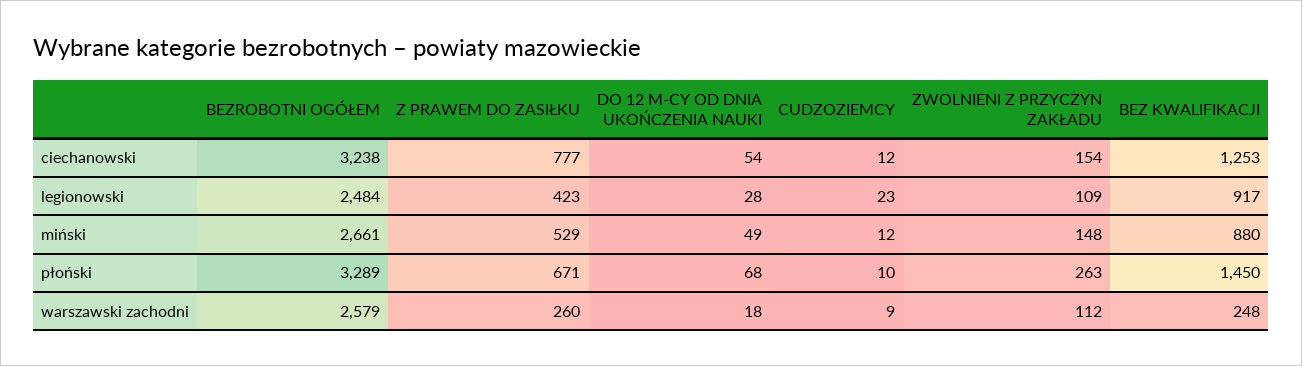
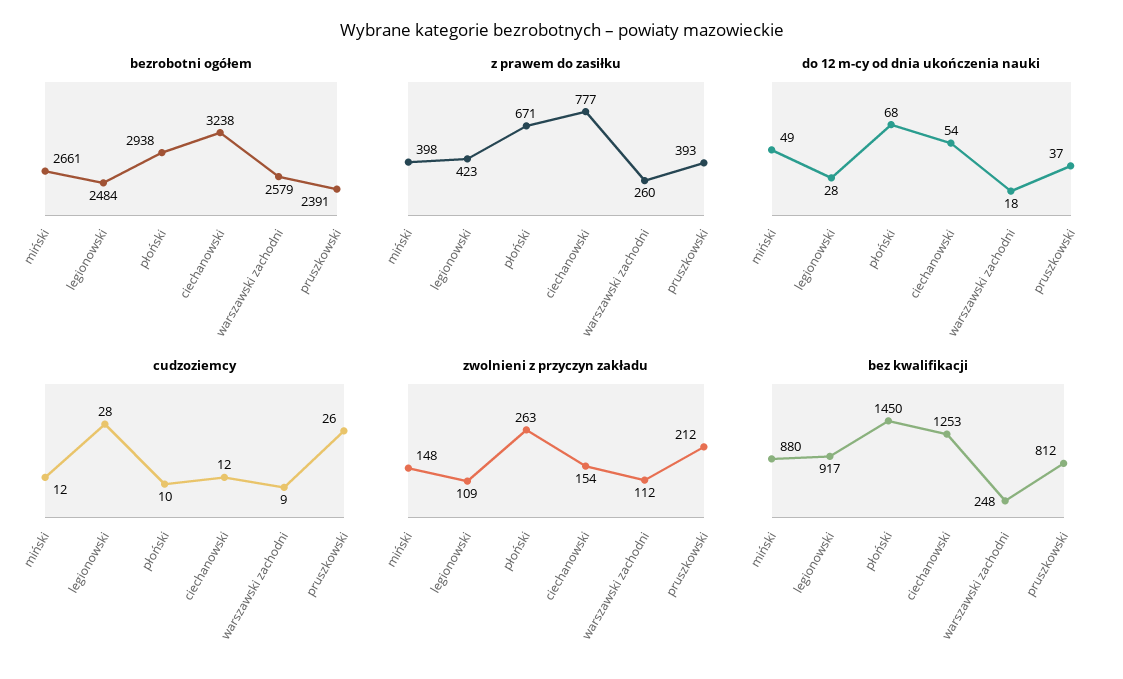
  {
    "BEZROBOTNI OGÓŁEM": {
      "ciechanowski": 3238,
      "legionowski": 2484,
      "miński": 2661,
-     "płoński": 3289,
+     "płoński": 2938,
-     "warszawski zachodni": 2579
+     "warszawski zachodni": 2579,
+     "pruszkowski": 2391
    },
    "Z PRAWEM DO ZASIŁKU": {
      "ciechanowski": 777,
      "legionowski": 423,
-     "miński": 529,
+     "miński": 398,
      "płoński": 671,
-     "warszawski zachodni": 260
+     "warszawski zachodni": 260,
+     "pruszkowski": 393
    },
    "DO 12 M-CY OD DNIA UKOŃCZENIA NAUKI": {
      "ciechanowski": 54,
      "legionowski": 28,
      "miński": 49,
      "płoński": 68,
-     "warszawski zachodni": 18
+     "warszawski zachodni": 18,
+     "pruszkowski": 37
    },
    "CUDZOZIEMCY": {
      "ciechanowski": 12,
-     "legionowski": 23,
+     "legionowski": 28,
      "miński": 12,
      "płoński": 10,
-     "warszawski zachodni": 9
+     "warszawski zachodni": 9,
+     "pruszkowski": 26
    },
    "ZWOLNIENI Z PRZYCZYN ZAKŁADU": {
      "ciechanowski": 154,
      "legionowski": 109,
      "miński": 148,
      "płoński": 263,
-     "warszawski zachodni": 112
+     "warszawski zachodni": 112,
+     "pruszkowski": 212
    },
    "BEZ KWALIFIKACJI": {
      "ciechanowski": 1253,
      "legionowski": 917,
      "miński": 880,
      "płoński": 1450,
-     "warszawski zachodni": 248
+     "warszawski zachodni": 248,
+     "pruszkowski": 812
    }
  }

